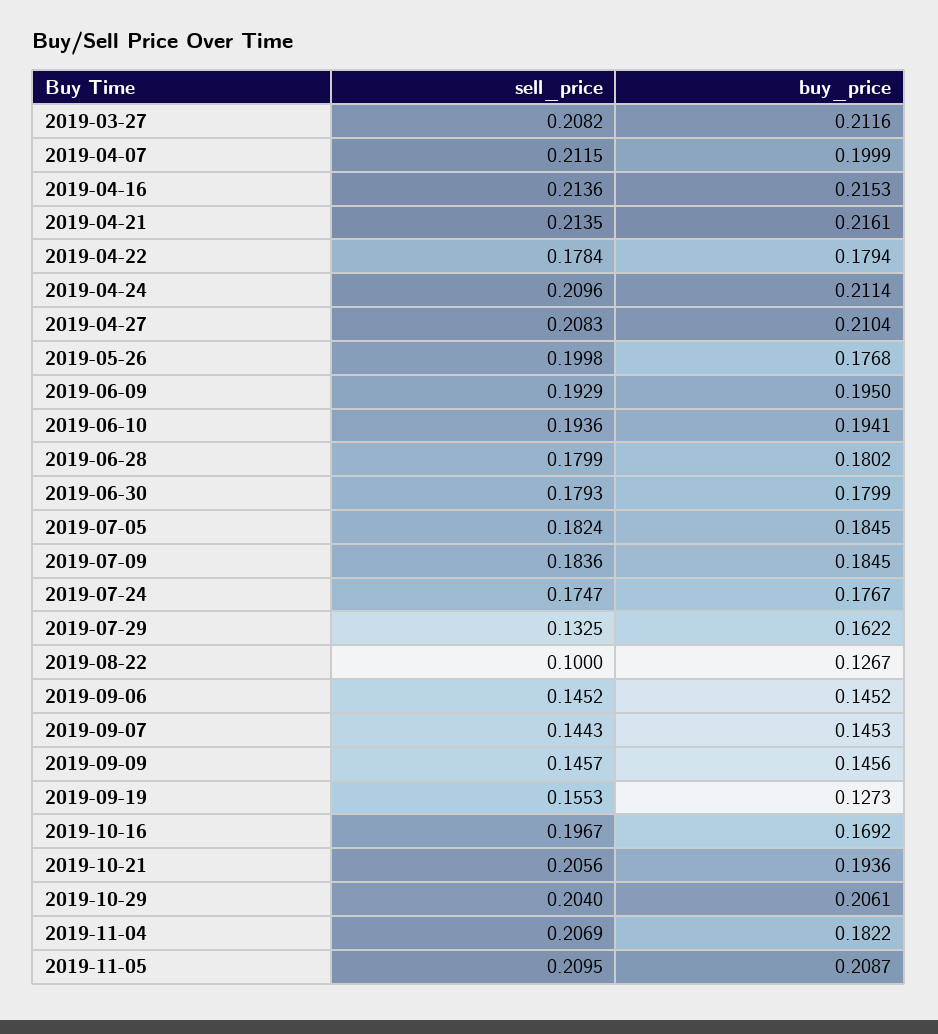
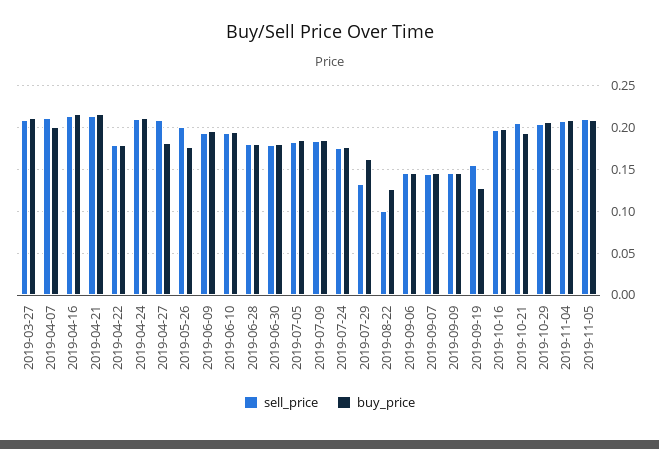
  {
    "sell_price": {
      "2019-03-27": 0.2082,
      "2019-04-07": 0.2115,
      "2019-04-16": 0.2136,
      "2019-04-21": 0.2135,
      "2019-04-22": 0.1784,
      "2019-04-24": 0.2096,
      "2019-04-27": 0.2083,
      "2019-05-26": 0.1998,
      "2019-06-09": 0.1929,
      "2019-06-10": 0.1936,
      "2019-06-28": 0.1799,
      "2019-06-30": 0.1793,
      "2019-07-05": 0.1824,
      "2019-07-09": 0.1836,
      "2019-07-24": 0.1747,
      "2019-07-29": 0.1325,
      "2019-08-22": 0.1,
      "2019-09-06": 0.1452,
      "2019-09-07": 0.1443,
      "2019-09-09": 0.1457,
      "2019-09-19": 0.1553,
      "2019-10-16": 0.1967,
      "2019-10-21": 0.2056,
      "2019-10-29": 0.204,
      "2019-11-04": 0.2069,
      "2019-11-05": 0.2095
    },
    "buy_price": {
      "2019-03-27": 0.2116,
      "2019-04-07": 0.1999,
      "2019-04-16": 0.2153,
      "2019-04-21": 0.2161,
      "2019-04-22": 0.1794,
      "2019-04-24": 0.2114,
-     "2019-04-27": 0.2104,
+     "2019-04-27": 0.18,
      "2019-05-26": 0.1768,
      "2019-06-09": 0.195,
      "2019-06-10": 0.1941,
      "2019-06-28": 0.1802,
      "2019-06-30": 0.1799,
      "2019-07-05": 0.1845,
      "2019-07-09": 0.1845,
      "2019-07-24": 0.1767,
      "2019-07-29": 0.1622,
      "2019-08-22": 0.1267,
      "2019-09-06": 0.1452,
      "2019-09-07": 0.1453,
      "2019-09-09": 0.1456,
      "2019-09-19": 0.1273,
-     "2019-10-16": 0.1692,
+     "2019-10-16": 0.2,
      "2019-10-21": 0.1936,
      "2019-10-29": 0.2061,
-     "2019-11-04": 0.1822,
+     "2019-11-04": 0.21,
      "2019-11-05": 0.2087
    }
  }

